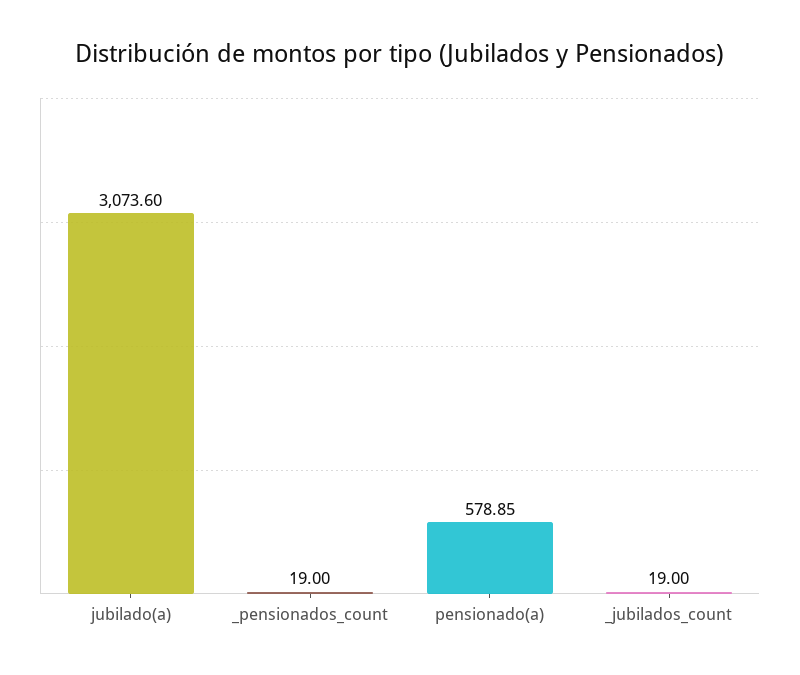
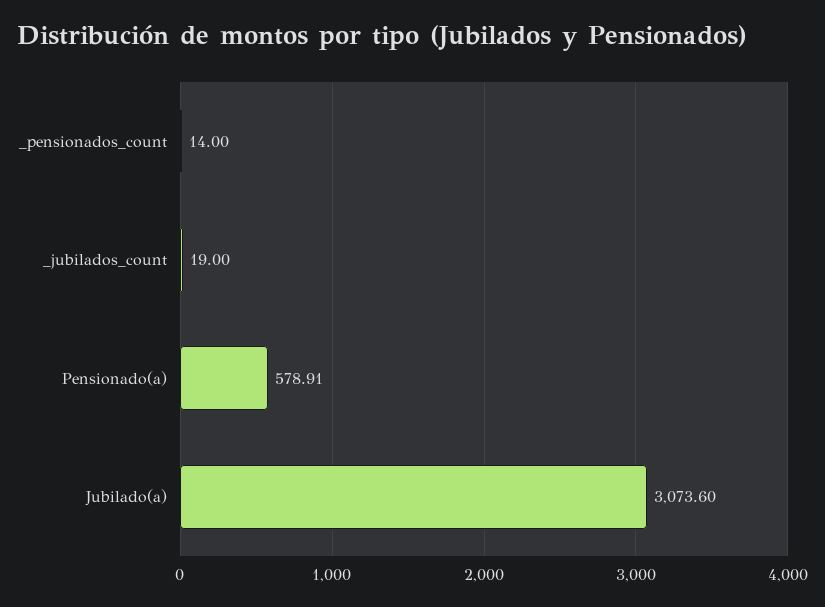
  {
    "jubilado(a)": 3073.6,
-   "_pensionados_count": 19,
+   "_pensionados_count": 14,
-   "pensionado(a)": 578.85,
+   "pensionado(a)": 578.91,
    "_jubilados_count": 19
  }

